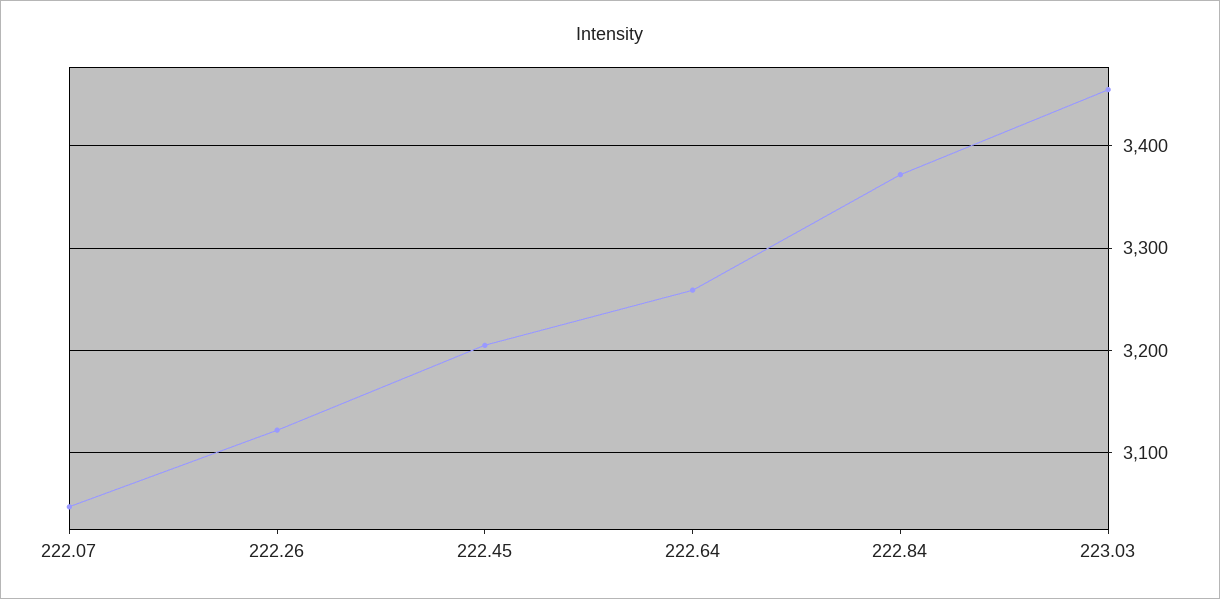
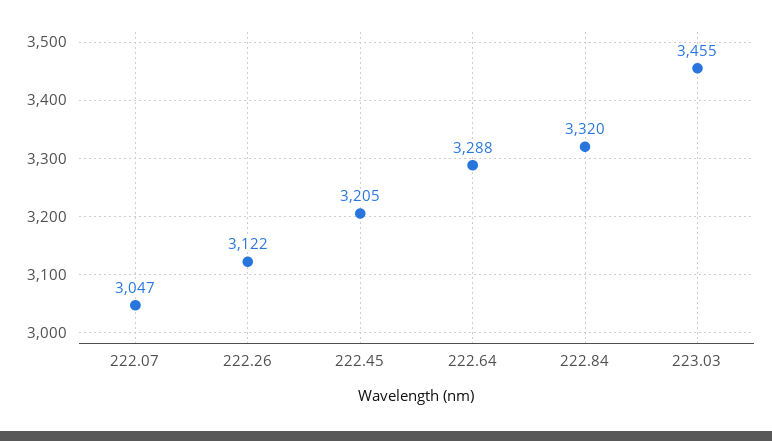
  {
    "222.07": 3047,
    "222.26": 3122,
    "222.45": 3205,
-   "222.64": 3260,
+   "222.64": 3288,
-   "222.84": 3370,
+   "222.84": 3320,
    "223.03": 3455
  }

